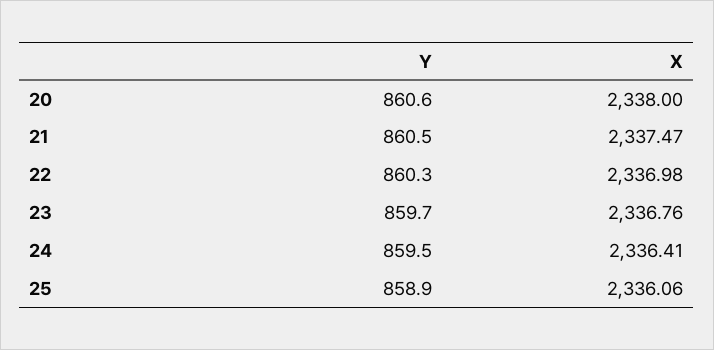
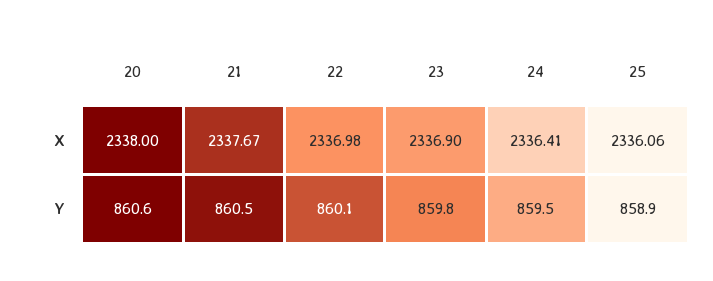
  {
    "Y": {
      "20": 860.6,
      "21": 860.5,
-     "22": 860.3,
+     "22": 860.1,
-     "23": 859.7,
+     "23": 859.8,
      "24": 859.5,
      "25": 858.9
    },
    "X": {
      "20": 2338,
-     "21": 2337.47,
+     "21": 2337.67,
      "22": 2336.98,
-     "23": 2336.76,
+     "23": 2336.9,
      "24": 2336.41,
      "25": 2336.06
    }
  }

